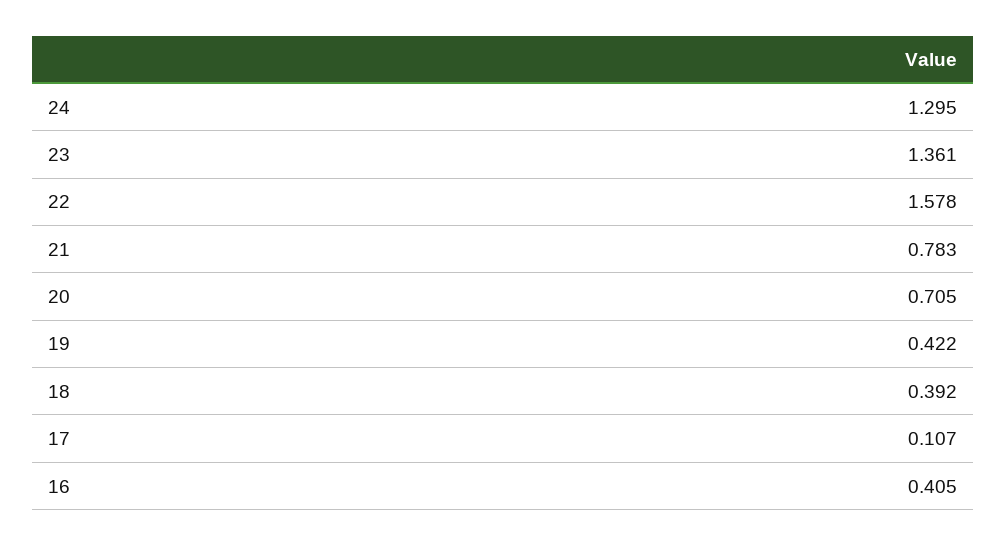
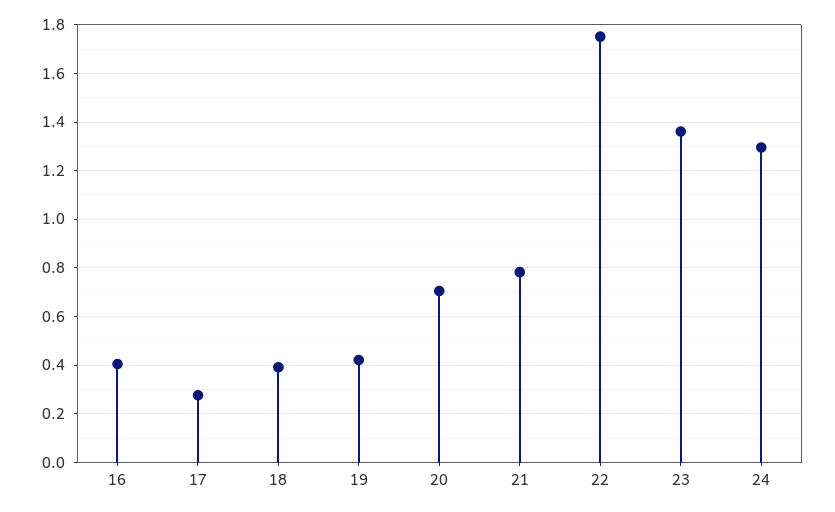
  {
    "24": 1.295,
    "23": 1.361,
-   "22": 1.578,
+   "22": 1.75,
    "21": 0.783,
    "20": 0.705,
    "19": 0.422,
    "18": 0.392,
-   "17": 0.107,
+   "17": 0.275,
    "16": 0.405
  }

